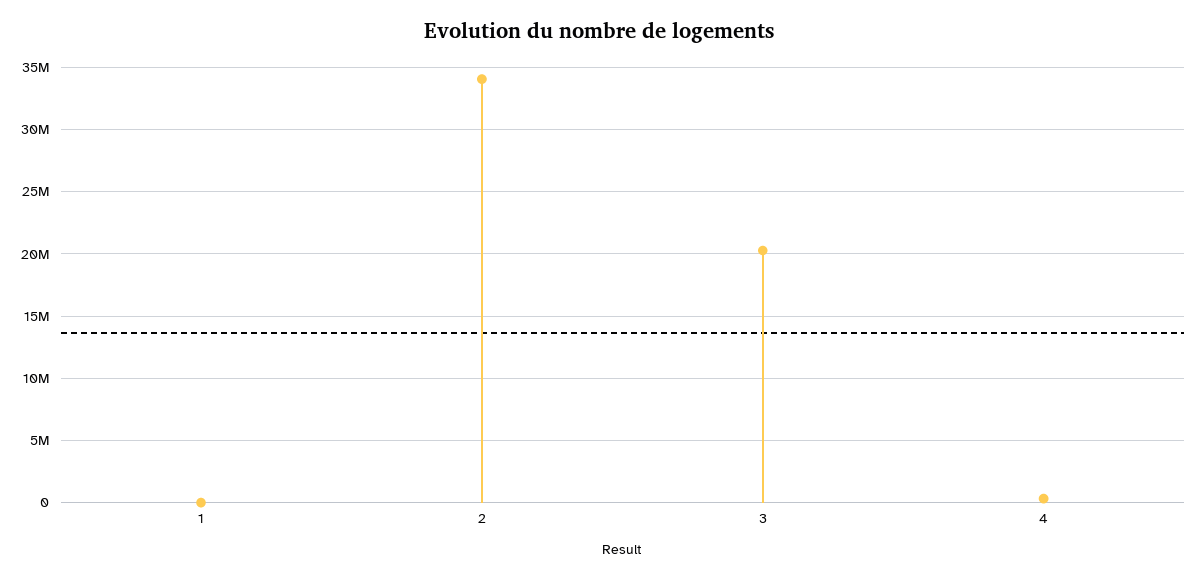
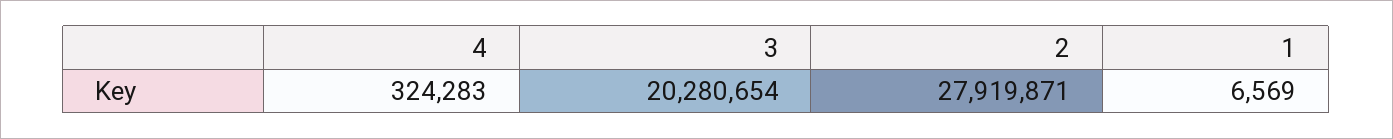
  {
    "1": 6569,
-   "2": 34000000,
+   "2": 27919871,
    "3": 20280654,
    "4": 324283
  }

